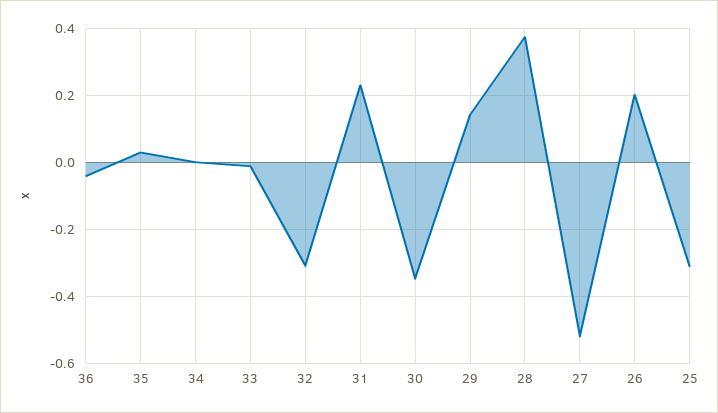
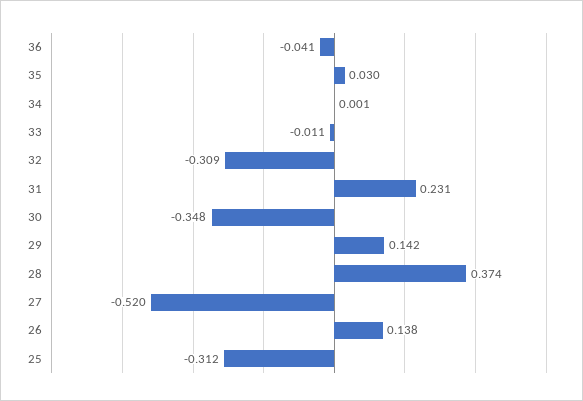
  {
    "36": -0.041,
    "35": 0.03,
    "34": 0.001,
    "33": -0.011,
    "32": -0.309,
    "31": 0.231,
    "30": -0.348,
    "29": 0.142,
    "28": 0.374,
    "27": -0.52,
-   "26": 0.2,
+   "26": 0.138,
    "25": -0.312
  }

